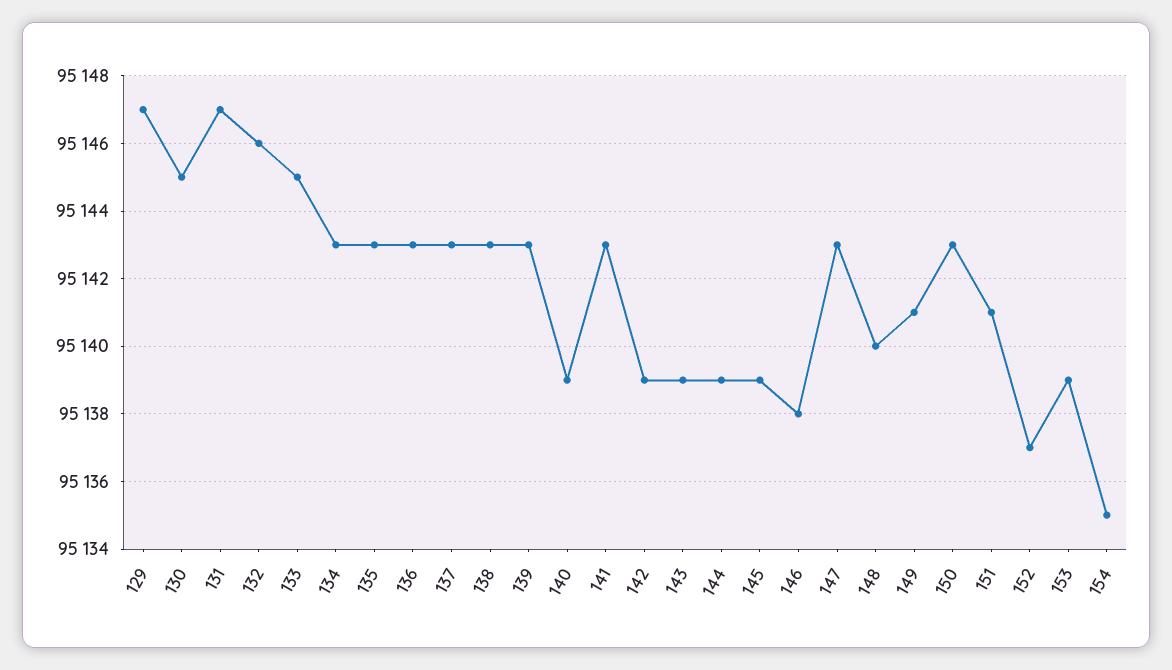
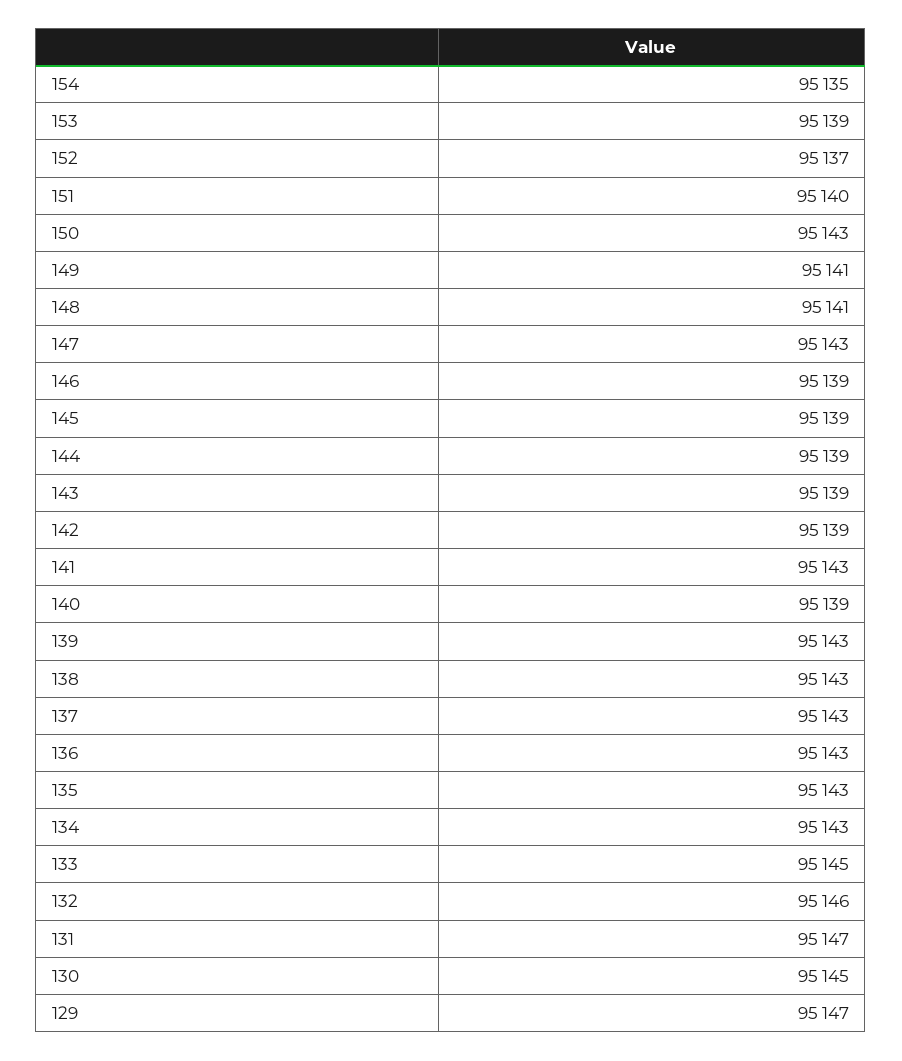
  {
    "129": 95147,
    "130": 95145,
    "131": 95147,
    "132": 95146,
    "133": 95145,
    "134": 95143,
    "135": 95143,
    "136": 95143,
    "137": 95143,
    "138": 95143,
    "139": 95143,
    "140": 95139,
    "141": 95143,
    "142": 95139,
    "143": 95139,
    "144": 95139,
    "145": 95139,
-   "146": 95138,
+   "146": 95139,
    "147": 95143,
-   "148": 95140,
+   "148": 95141,
    "149": 95141,
    "150": 95143,
-   "151": 95141,
+   "151": 95140,
    "152": 95137,
    "153": 95139,
    "154": 95135
  }

